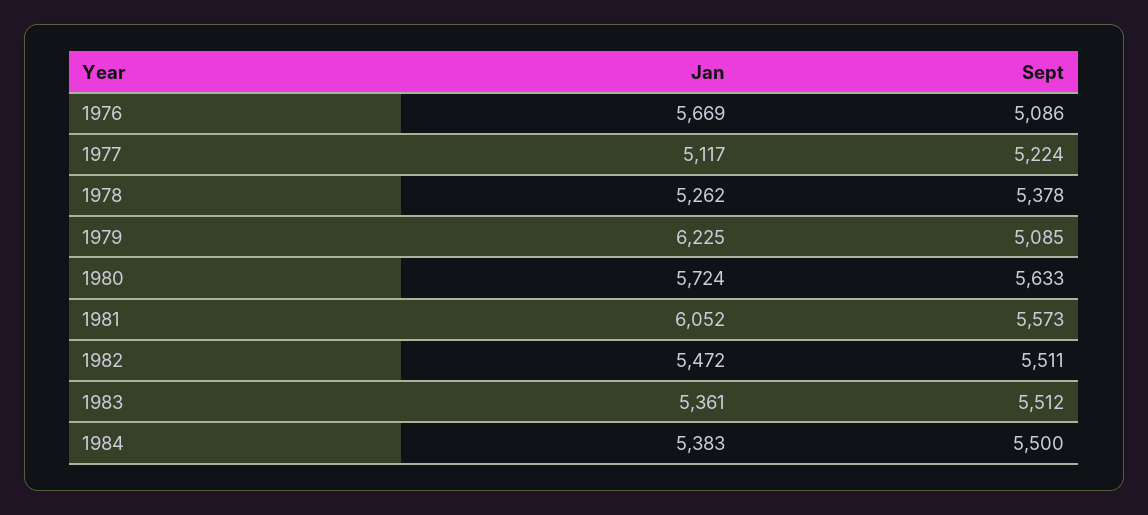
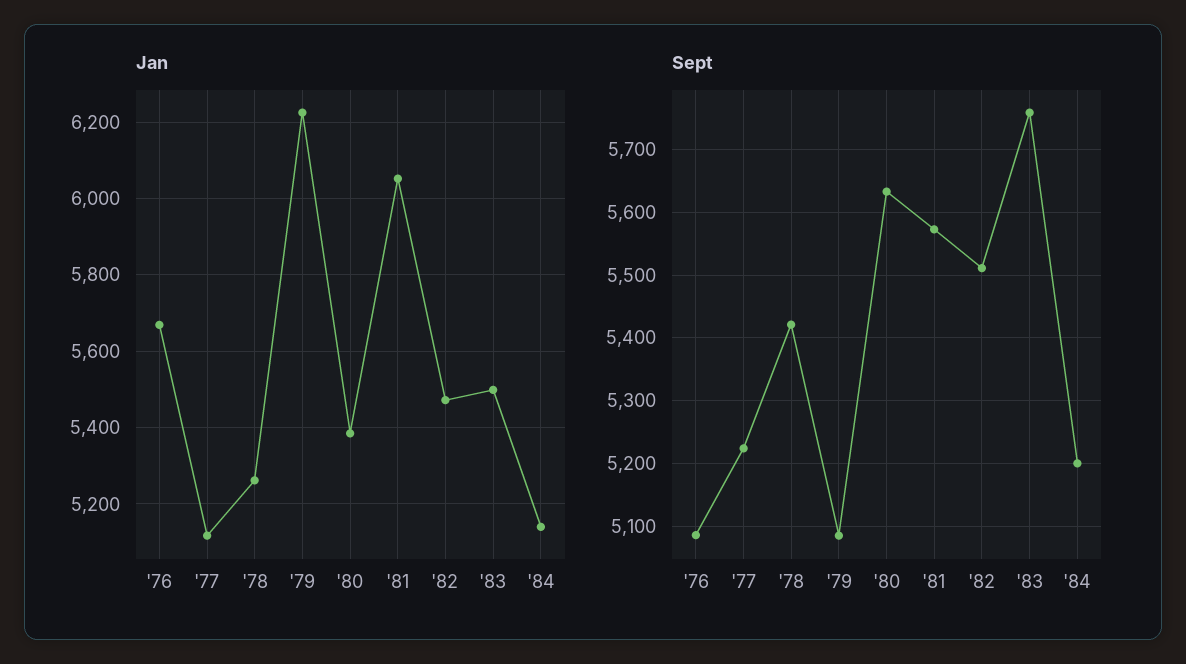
  {
    "Jan": {
      "1976": 5669,
      "1977": 5117,
      "1978": 5262,
      "1979": 6225,
-     "1980": 5724,
+     "1980": 5380,
      "1981": 6052,
      "1982": 5472,
-     "1983": 5361,
+     "1983": 5500,
-     "1984": 5383
+     "1984": 5140
    },
    "Sept": {
      "1976": 5086,
      "1977": 5224,
-     "1978": 5378,
+     "1978": 5420,
      "1979": 5085,
      "1980": 5633,
      "1981": 5573,
      "1982": 5511,
-     "1983": 5512,
+     "1983": 5760,
-     "1984": 5500
+     "1984": 5200
    }
  }

